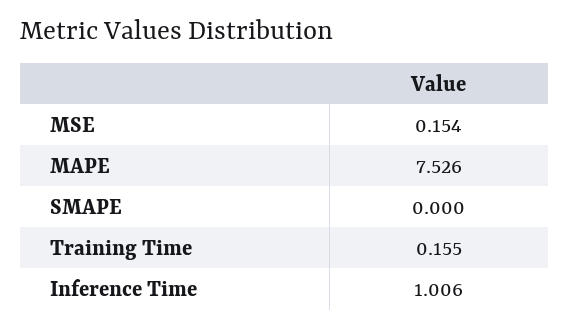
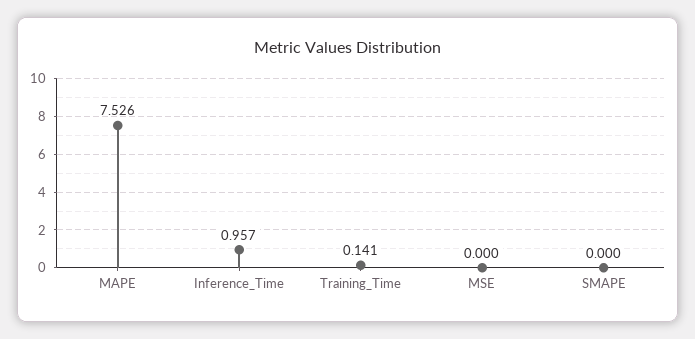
  {
-   "MSE": 0.154,
+   "MSE": 0,
    "MAPE": 7.526,
    "SMAPE": 0,
-   "Training Time": 0.155,
+   "Training Time": 0.141,
-   "Inference Time": 1.006
+   "Inference Time": 0.957
  }

